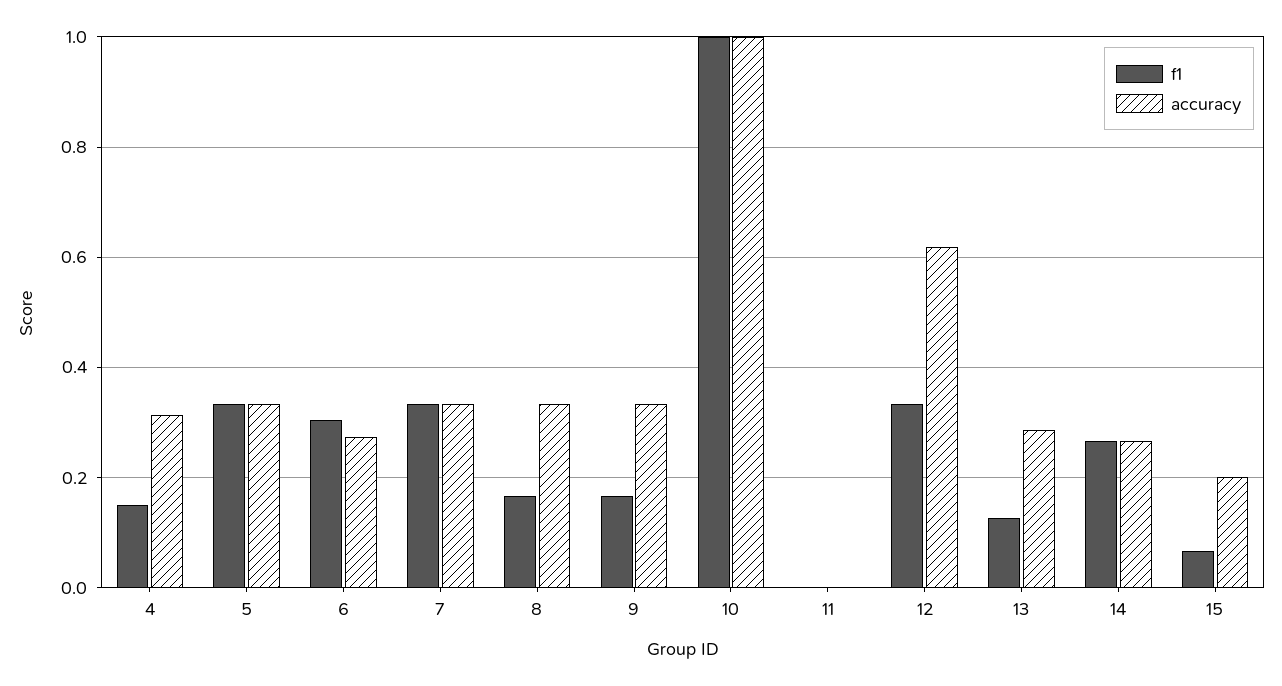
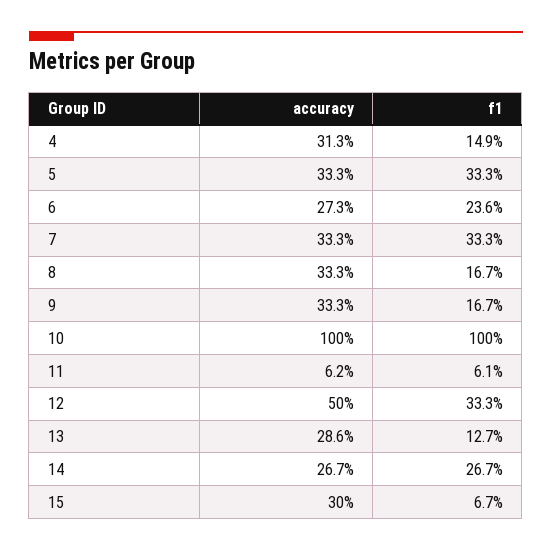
  {
    "f1": {
      "4": 0.149,
      "5": 0.333,
-     "6": 0.3,
+     "6": 0.236,
      "7": 0.333,
      "8": 0.167,
      "9": 0.167,
      "10": 1,
-     "11": 0,
+     "11": 0.061,
      "12": 0.333,
      "13": 0.127,
      "14": 0.267,
      "15": 0.067
    },
    "accuracy": {
      "4": 0.313,
      "5": 0.333,
      "6": 0.273,
      "7": 0.333,
      "8": 0.333,
      "9": 0.333,
      "10": 1,
-     "11": 0,
+     "11": 0.062,
-     "12": 0.62,
+     "12": 0.5,
      "13": 0.286,
      "14": 0.267,
-     "15": 0.2
+     "15": 0.3
    }
  }

